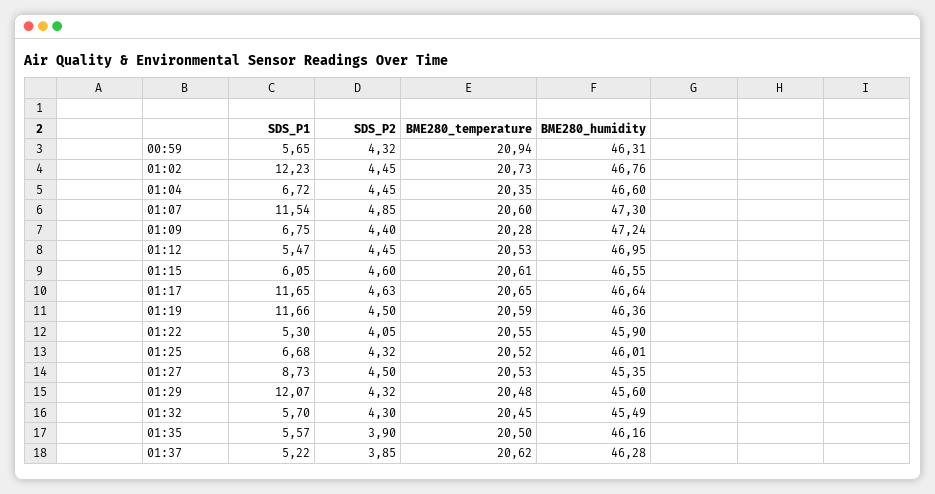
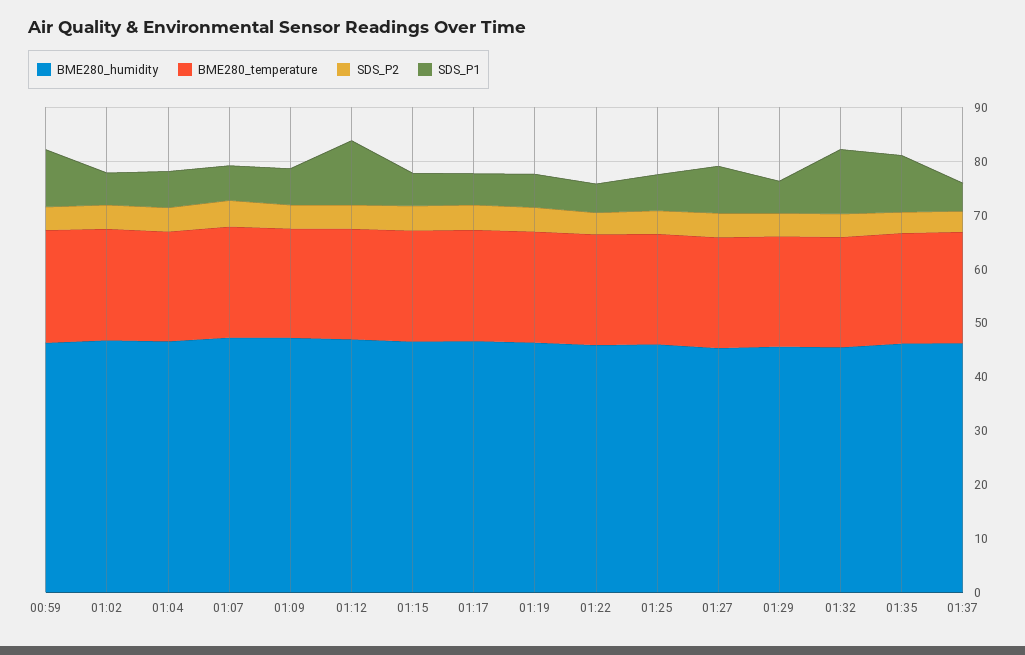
  {
    "SDS_P1": {
-     "00:59": 5.65,
+     "00:59": 10,
-     "01:02": 12.23,
+     "01:02": 6,
      "01:04": 6.72,
-     "01:07": 11.54,
+     "01:07": 6,
      "01:09": 6.75,
-     "01:12": 5.47,
+     "01:12": 12,
      "01:15": 6.05,
-     "01:17": 11.65,
+     "01:17": 6,
-     "01:19": 11.66,
+     "01:19": 6,
      "01:22": 5.3,
      "01:25": 6.68,
      "01:27": 8.73,
-     "01:29": 12.07,
+     "01:29": 6,
-     "01:32": 5.7,
+     "01:32": 12,
-     "01:35": 5.57,
+     "01:35": 10,
      "01:37": 5.22
    },
    "SDS_P2": {
      "00:59": 4.32,
      "01:02": 4.45,
      "01:04": 4.45,
      "01:07": 4.85,
      "01:09": 4.4,
      "01:12": 4.45,
      "01:15": 4.6,
      "01:17": 4.63,
      "01:19": 4.5,
      "01:22": 4.05,
      "01:25": 4.32,
      "01:27": 4.5,
      "01:29": 4.32,
      "01:32": 4.3,
      "01:35": 3.9,
      "01:37": 3.85
    },
    "BME280_temperature": {
      "00:59": 20.94,
      "01:02": 20.73,
      "01:04": 20.35,
      "01:07": 20.6,
      "01:09": 20.28,
      "01:12": 20.53,
      "01:15": 20.61,
      "01:17": 20.65,
      "01:19": 20.59,
      "01:22": 20.55,
      "01:25": 20.52,
      "01:27": 20.53,
      "01:29": 20.48,
      "01:32": 20.45,
      "01:35": 20.5,
      "01:37": 20.62
    },
    "BME280_humidity": {
      "00:59": 46.31,
      "01:02": 46.76,
      "01:04": 46.6,
      "01:07": 47.3,
      "01:09": 47.24,
      "01:12": 46.95,
      "01:15": 46.55,
      "01:17": 46.64,
      "01:19": 46.36,
      "01:22": 45.9,
      "01:25": 46.01,
      "01:27": 45.35,
      "01:29": 45.6,
      "01:32": 45.49,
      "01:35": 46.16,
      "01:37": 46.28
    }
  }

